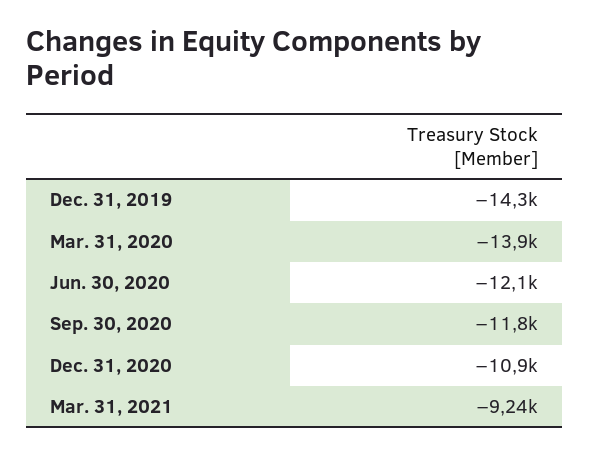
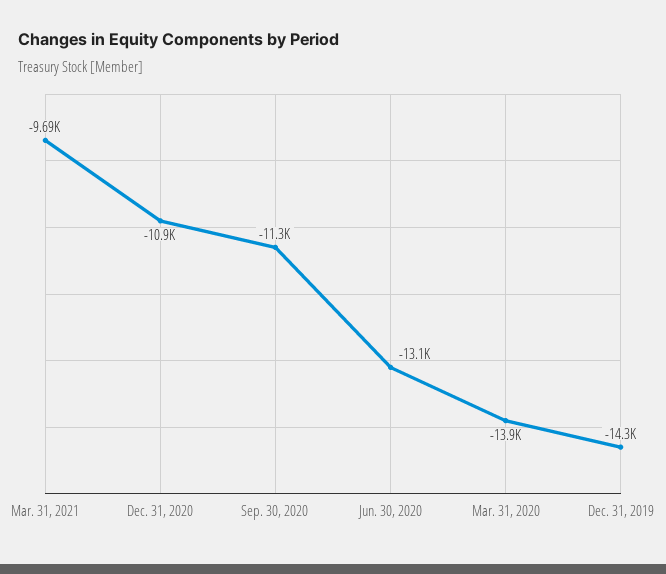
  {
    "Dec. 31, 2019": -14300,
    "Mar. 31, 2020": -13900,
-   "Jun. 30, 2020": -12100,
+   "Jun. 30, 2020": -13100,
-   "Sep. 30, 2020": -11800,
+   "Sep. 30, 2020": -11300,
    "Dec. 31, 2020": -10900,
-   "Mar. 31, 2021": -9240
+   "Mar. 31, 2021": -9690
  }

